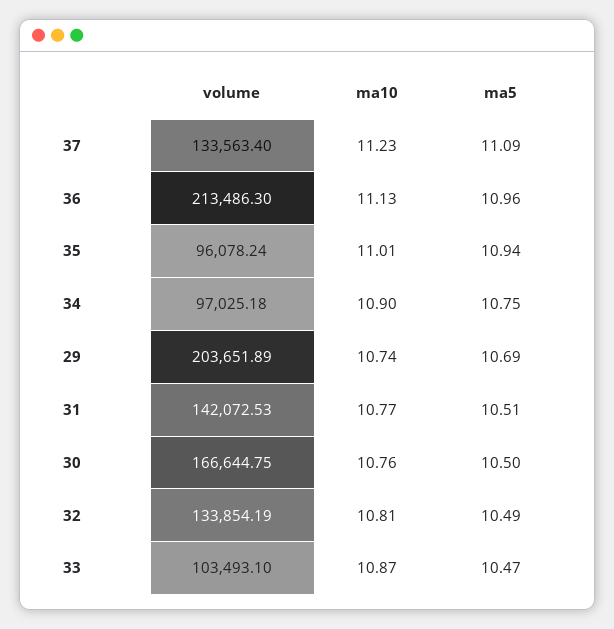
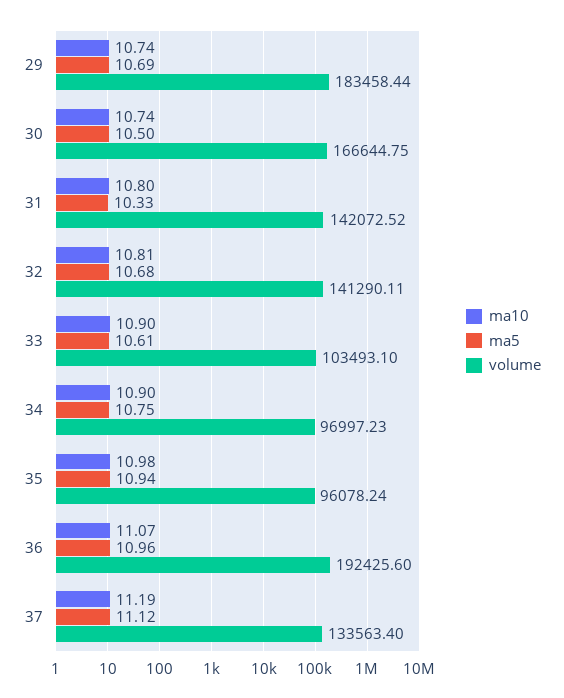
  {
    "volume": {
      "37": 133563.4,
-     "36": 213486.3,
+     "36": 192425.6,
      "35": 96078.24,
-     "34": 97025.18,
+     "34": 96997.23,
-     "29": 203651.89,
+     "29": 183458.44,
-     "31": 142072.53,
+     "31": 142072.52,
      "30": 166644.75,
-     "32": 133854.19,
+     "32": 141290.11,
      "33": 103493.1
    },
    "ma10": {
-     "37": 11.23,
+     "37": 11.19,
-     "36": 11.13,
+     "36": 11.07,
-     "35": 11.01,
+     "35": 10.98,
      "34": 10.9,
      "29": 10.74,
-     "31": 10.77,
+     "31": 10.8,
-     "30": 10.76,
+     "30": 10.74,
      "32": 10.81,
-     "33": 10.87
+     "33": 10.9
    },
    "ma5": {
-     "37": 11.09,
+     "37": 11.12,
      "36": 10.96,
      "35": 10.94,
      "34": 10.75,
      "29": 10.69,
-     "31": 10.51,
+     "31": 10.33,
      "30": 10.5,
-     "32": 10.49,
+     "32": 10.68,
-     "33": 10.47
+     "33": 10.61
    }
  }

